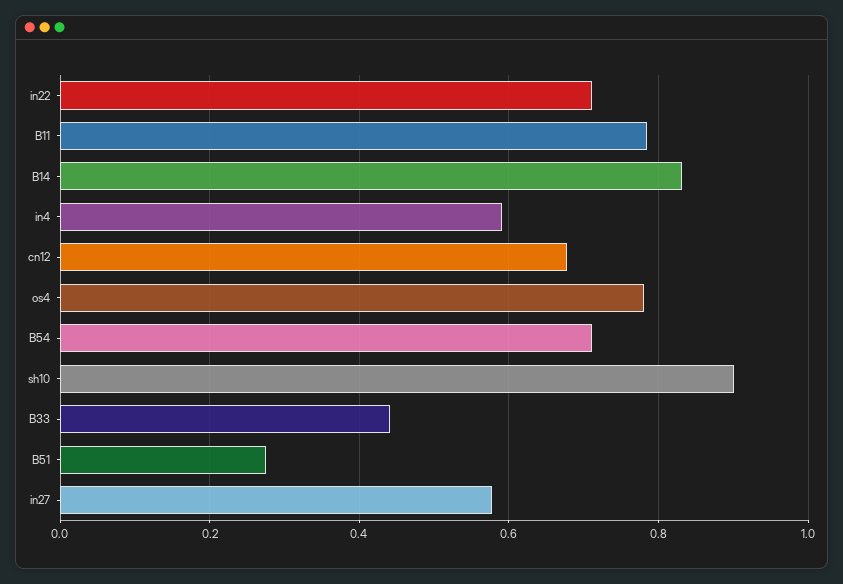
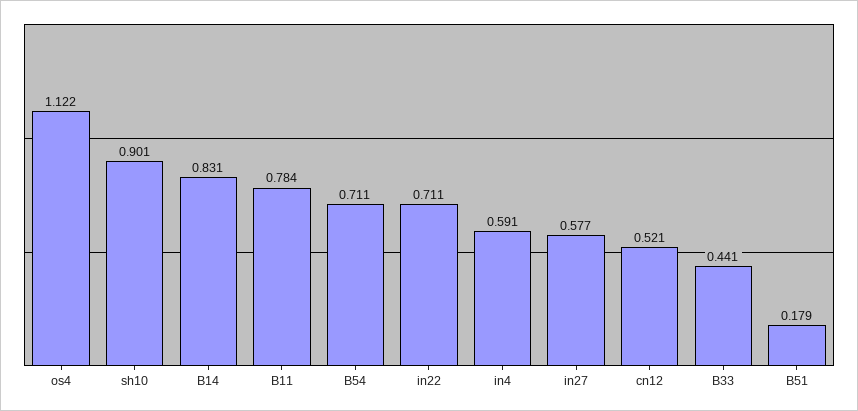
  {
    "in22": 0.711,
    "B11": 0.784,
    "B14": 0.831,
    "in4": 0.591,
-   "cn12": 0.68,
+   "cn12": 0.521,
-   "os4": 0.78,
+   "os4": 1.122,
    "B54": 0.711,
    "sh10": 0.901,
    "B33": 0.441,
-   "B51": 0.28,
+   "B51": 0.179,
    "in27": 0.577
  }

